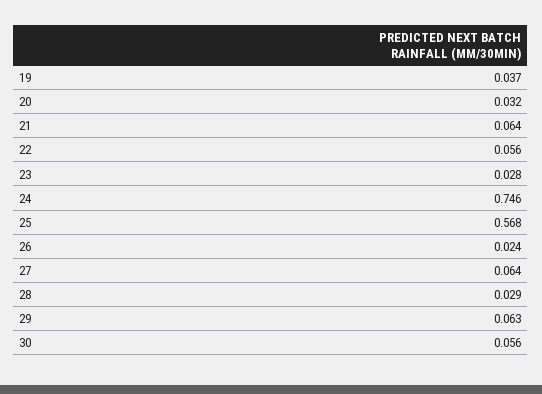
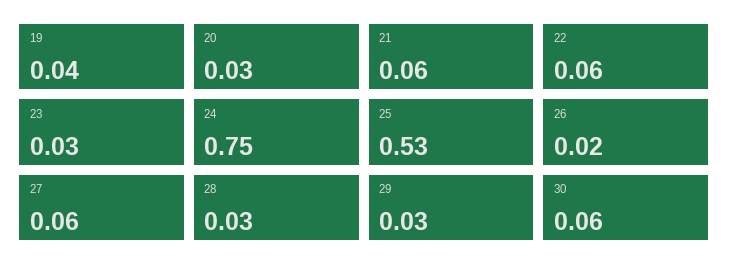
  {
    "19": 0.037,
    "20": 0.032,
    "21": 0.064,
    "22": 0.056,
    "23": 0.028,
    "24": 0.746,
-   "25": 0.568,
+   "25": 0.53,
    "26": 0.024,
    "27": 0.064,
    "28": 0.029,
-   "29": 0.063,
+   "29": 0.03,
    "30": 0.056
  }

